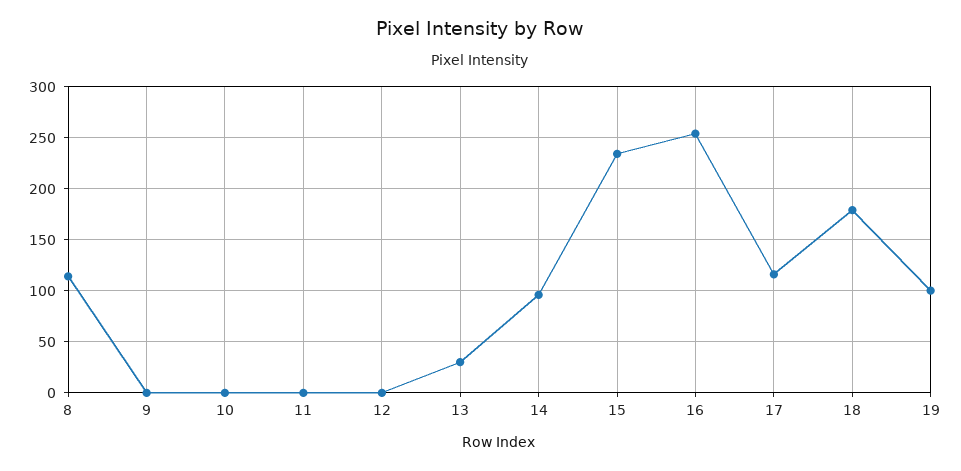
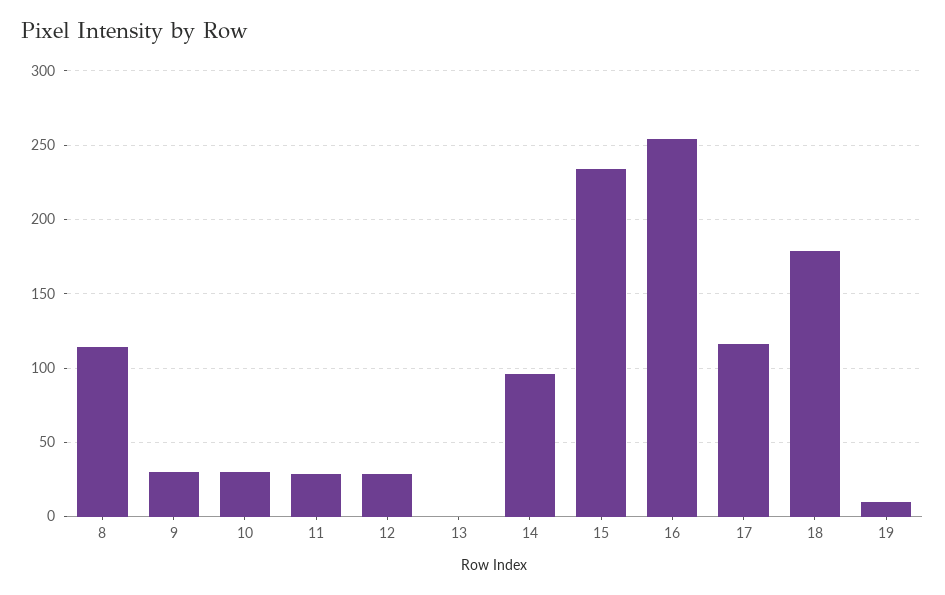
  {
    "8": 115,
-   "9": 0,
+   "9": 30,
-   "10": 0,
+   "10": 30,
-   "11": 0,
+   "11": 30,
-   "12": 0,
+   "12": 30,
-   "13": 30,
+   "13": 0,
    "14": 95,
    "15": 235,
    "16": 255,
    "17": 115,
    "18": 180,
-   "19": 100
+   "19": 10
  }

